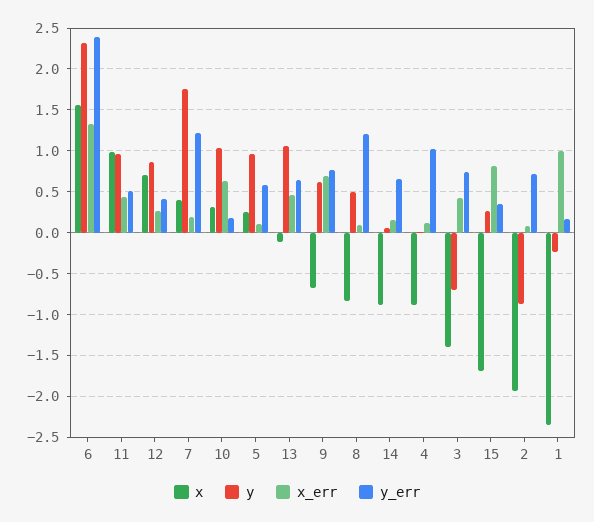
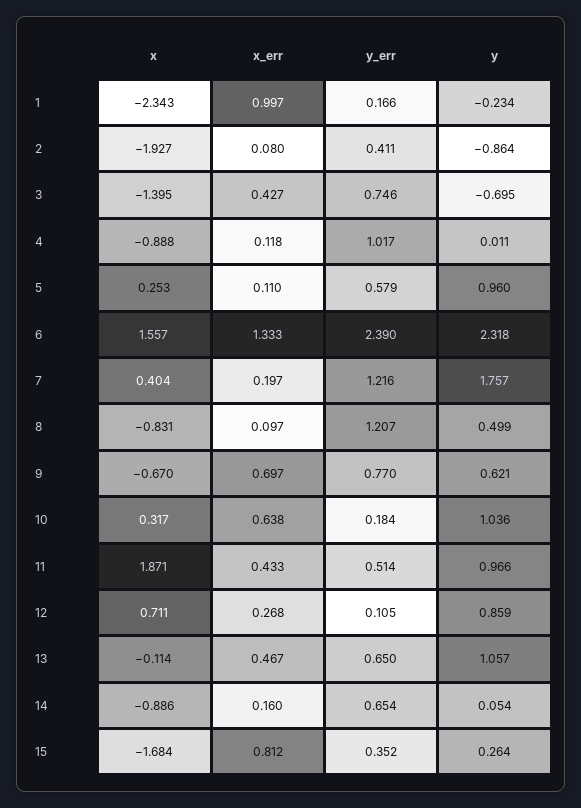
  {
    "x": {
      "6": 1.557,
-     "11": 1,
+     "11": 1.871,
      "12": 0.711,
      "7": 0.404,
      "10": 0.317,
      "5": 0.253,
      "13": -0.114,
      "9": -0.67,
      "8": -0.831,
      "14": -0.886,
      "4": -0.888,
      "3": -1.395,
      "15": -1.684,
      "2": -1.927,
      "1": -2.343
    },
    "y": {
      "6": 2.318,
      "11": 0.966,
      "12": 0.859,
      "7": 1.757,
      "10": 1.036,
      "5": 0.96,
      "13": 1.057,
      "9": 0.621,
      "8": 0.499,
      "14": 0.054,
      "4": 0.011,
      "3": -0.695,
      "15": 0.264,
      "2": -0.864,
      "1": -0.234
    },
    "x_err": {
      "6": 1.333,
      "11": 0.433,
      "12": 0.268,
      "7": 0.197,
      "10": 0.638,
      "5": 0.11,
      "13": 0.467,
      "9": 0.697,
      "8": 0.097,
      "14": 0.16,
      "4": 0.118,
      "3": 0.427,
      "15": 0.812,
      "2": 0.08,
      "1": 0.997
    },
    "y_err": {
      "6": 2.39,
      "11": 0.514,
-     "12": 0.4,
+     "12": 0.105,
      "7": 1.216,
      "10": 0.184,
      "5": 0.579,
      "13": 0.65,
      "9": 0.77,
      "8": 1.207,
      "14": 0.654,
      "4": 1.017,
      "3": 0.746,
      "15": 0.352,
-     "2": 0.7,
+     "2": 0.411,
      "1": 0.166
    }
  }

